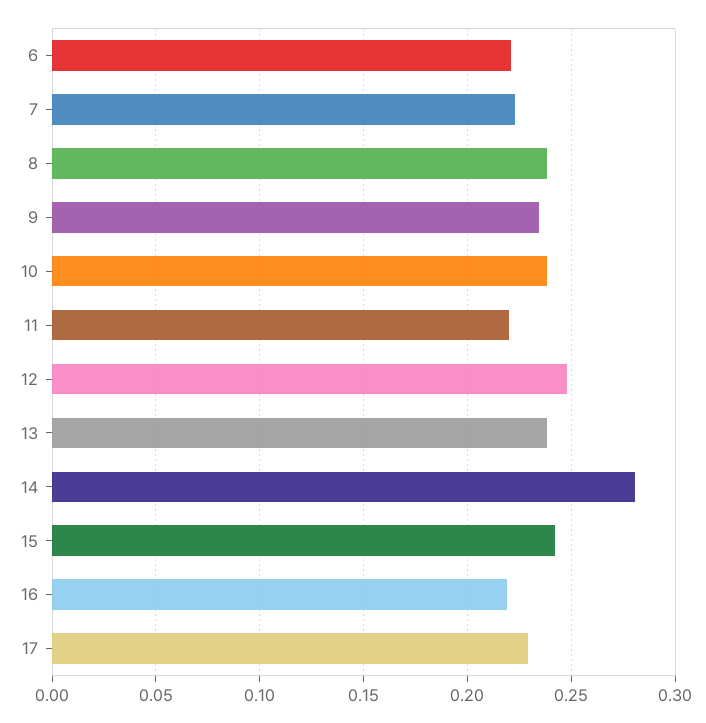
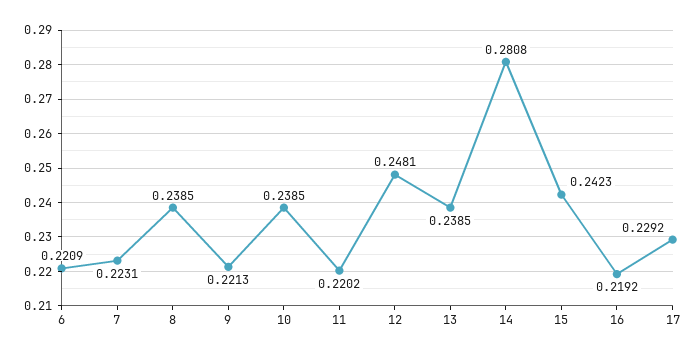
  {
    "6": 0.2209,
    "7": 0.2231,
    "8": 0.2385,
-   "9": 0.235,
+   "9": 0.2213,
    "10": 0.2385,
    "11": 0.2202,
    "12": 0.2481,
    "13": 0.2385,
    "14": 0.2808,
    "15": 0.2423,
    "16": 0.2192,
    "17": 0.2292
  }

